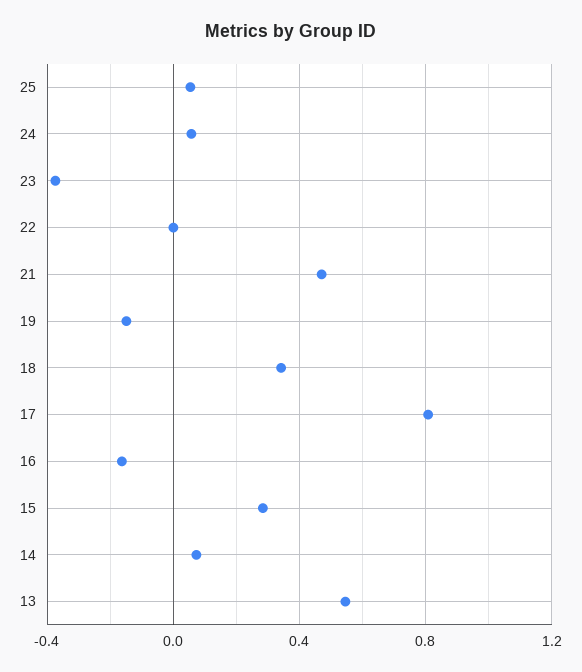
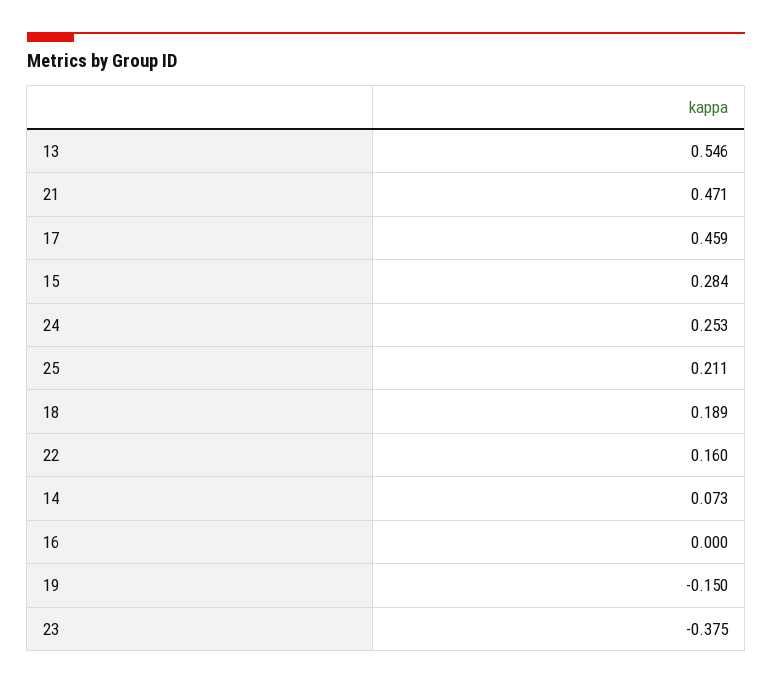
  {
-   "25": 0.05,
+   "25": 0.211,
-   "24": 0.05,
+   "24": 0.253,
    "23": -0.375,
-   "22": 0,
+   "22": 0.16,
    "21": 0.471,
    "19": -0.15,
-   "18": 0.35,
+   "18": 0.189,
-   "17": 0.8,
+   "17": 0.459,
-   "16": -0.15,
+   "16": 0,
    "15": 0.284,
    "14": 0.073,
    "13": 0.546
  }

